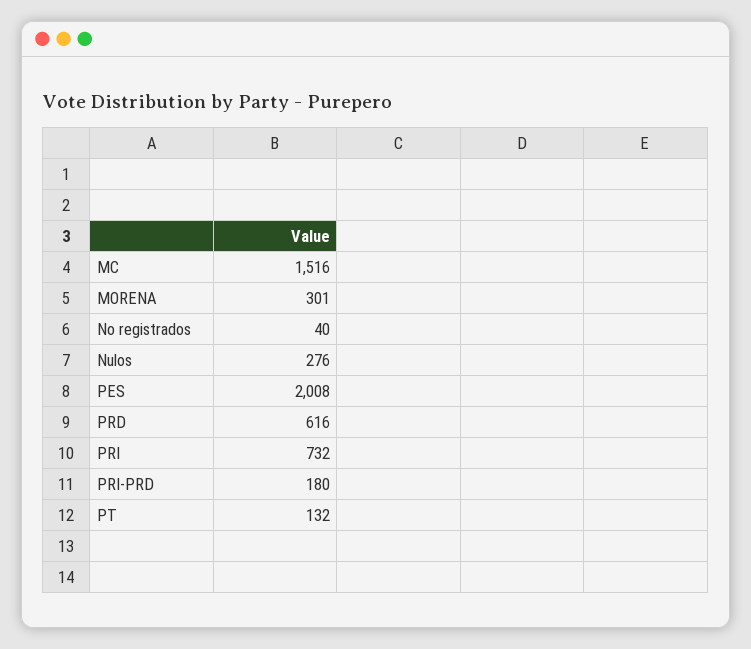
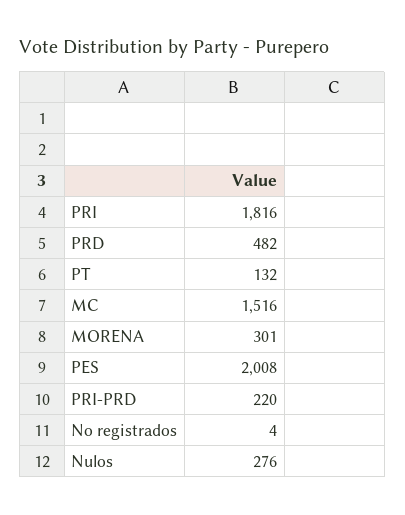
  {
    "MC": 1516,
    "MORENA": 301,
-   "No registrados": 40,
+   "No registrados": 4,
    "Nulos": 276,
    "PES": 2008,
-   "PRD": 616,
+   "PRD": 482,
-   "PRI": 732,
+   "PRI": 1816,
-   "PRI-PRD": 180,
+   "PRI-PRD": 220,
    "PT": 132
  }

